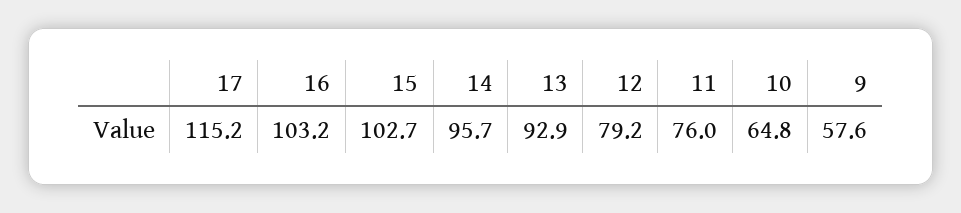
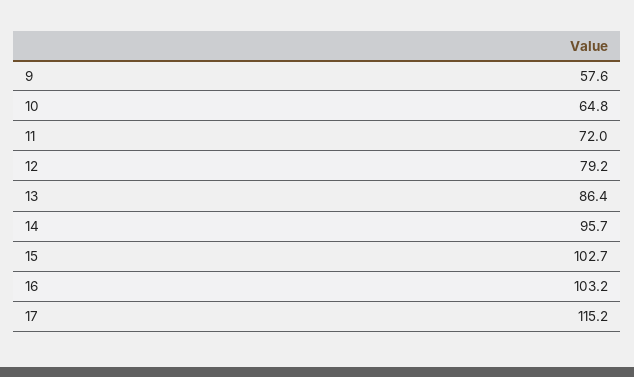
  {
    "17": 115.2,
    "16": 103.2,
    "15": 102.7,
    "14": 95.7,
-   "13": 92.9,
+   "13": 86.4,
    "12": 79.2,
-   "11": 76,
+   "11": 72,
    "10": 64.8,
    "9": 57.6
  }

